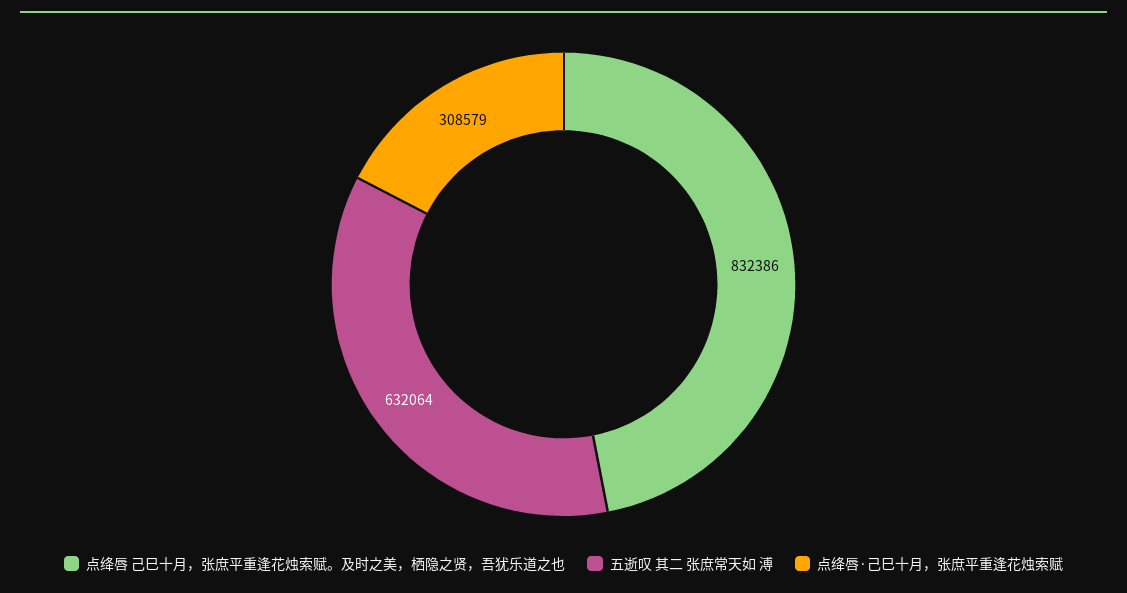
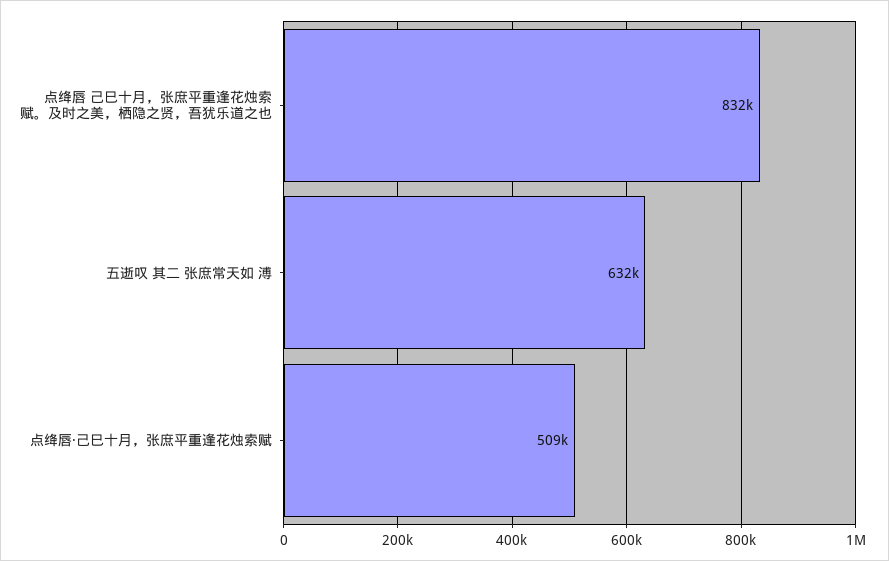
  {
    "点绛唇 己巳十月，张庶平重逢花烛索赋。及时之美，栖隐之贤，吾犹乐道之也": 832386,
    "五逝叹 其二 张庶常天如 溥": 632064,
-   "点绛唇·己巳十月，张庶平重逢花烛索赋": 308579
+   "点绛唇·己巳十月，张庶平重逢花烛索赋": 509000
  }

